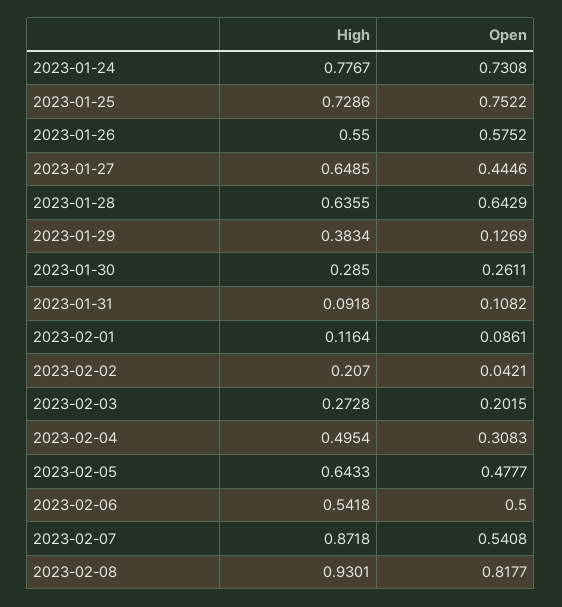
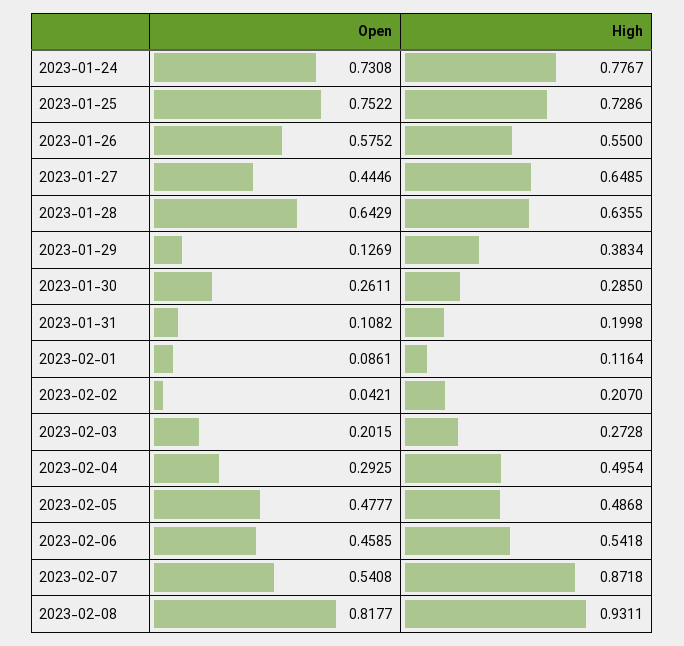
  {
    "High": {
      "2023-01-24": 0.7767,
      "2023-01-25": 0.7286,
      "2023-01-26": 0.55,
      "2023-01-27": 0.6485,
      "2023-01-28": 0.6355,
      "2023-01-29": 0.3834,
      "2023-01-30": 0.285,
-     "2023-01-31": 0.0918,
+     "2023-01-31": 0.1998,
      "2023-02-01": 0.1164,
      "2023-02-02": 0.207,
      "2023-02-03": 0.2728,
      "2023-02-04": 0.4954,
-     "2023-02-05": 0.6433,
+     "2023-02-05": 0.4868,
      "2023-02-06": 0.5418,
      "2023-02-07": 0.8718,
-     "2023-02-08": 0.9301
+     "2023-02-08": 0.9311
    },
    "Open": {
      "2023-01-24": 0.7308,
      "2023-01-25": 0.7522,
      "2023-01-26": 0.5752,
      "2023-01-27": 0.4446,
      "2023-01-28": 0.6429,
      "2023-01-29": 0.1269,
      "2023-01-30": 0.2611,
      "2023-01-31": 0.1082,
      "2023-02-01": 0.0861,
      "2023-02-02": 0.0421,
      "2023-02-03": 0.2015,
-     "2023-02-04": 0.3083,
+     "2023-02-04": 0.2925,
      "2023-02-05": 0.4777,
-     "2023-02-06": 0.5,
+     "2023-02-06": 0.4585,
      "2023-02-07": 0.5408,
      "2023-02-08": 0.8177
    }
  }

